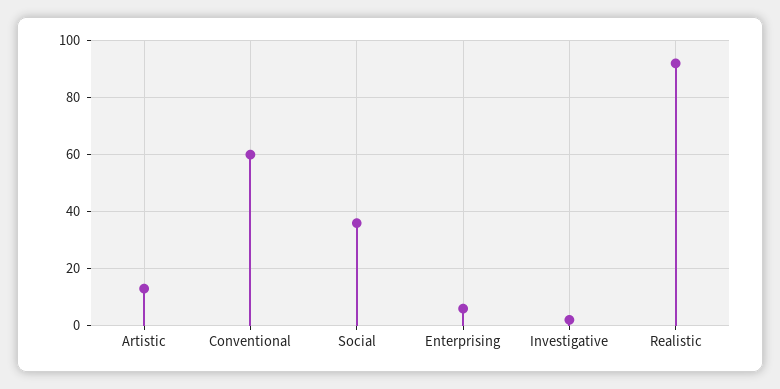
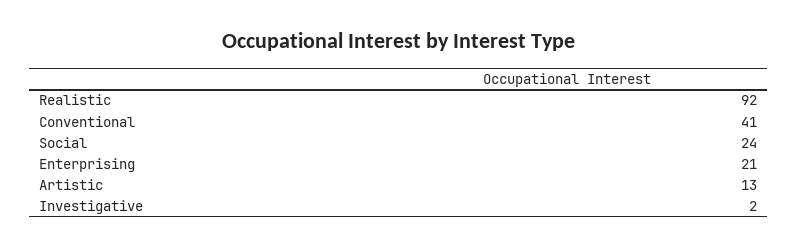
  {
    "Artistic": 13,
-   "Conventional": 60,
+   "Conventional": 41,
-   "Social": 35,
+   "Social": 24,
-   "Enterprising": 5,
+   "Enterprising": 21,
    "Investigative": 2,
    "Realistic": 92
  }

